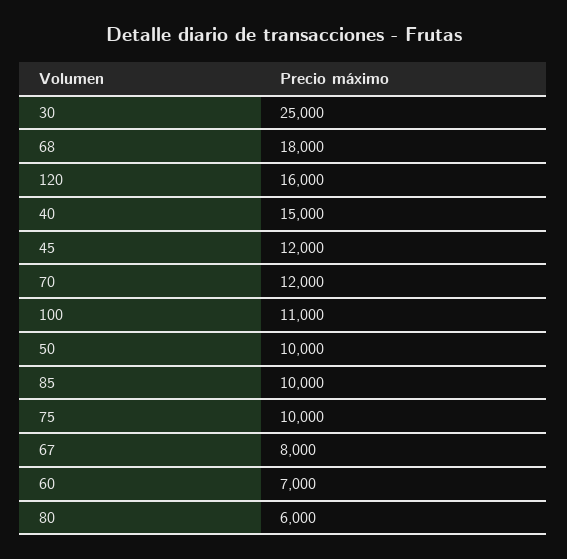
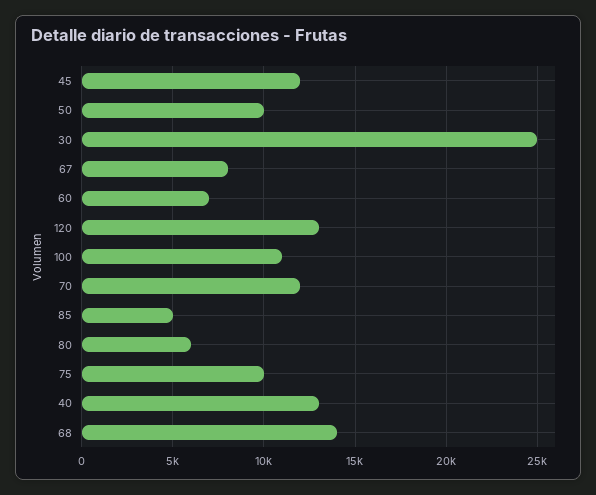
  {
    "30": 25000,
-   "68": 18000,
+   "68": 14000,
-   "120": 16000,
+   "120": 13000,
-   "40": 15000,
+   "40": 13000,
    "45": 12000,
    "70": 12000,
    "100": 11000,
    "50": 10000,
-   "85": 10000,
+   "85": 5000,
    "75": 10000,
    "67": 8000,
    "60": 7000,
    "80": 6000
  }

